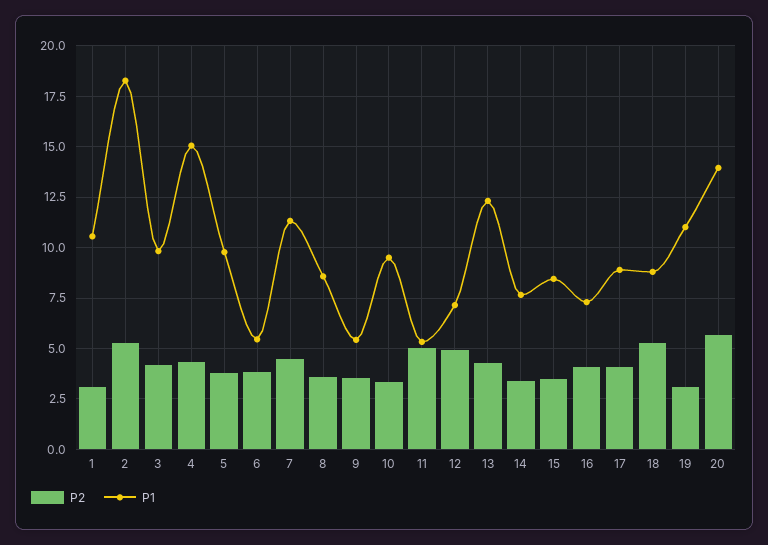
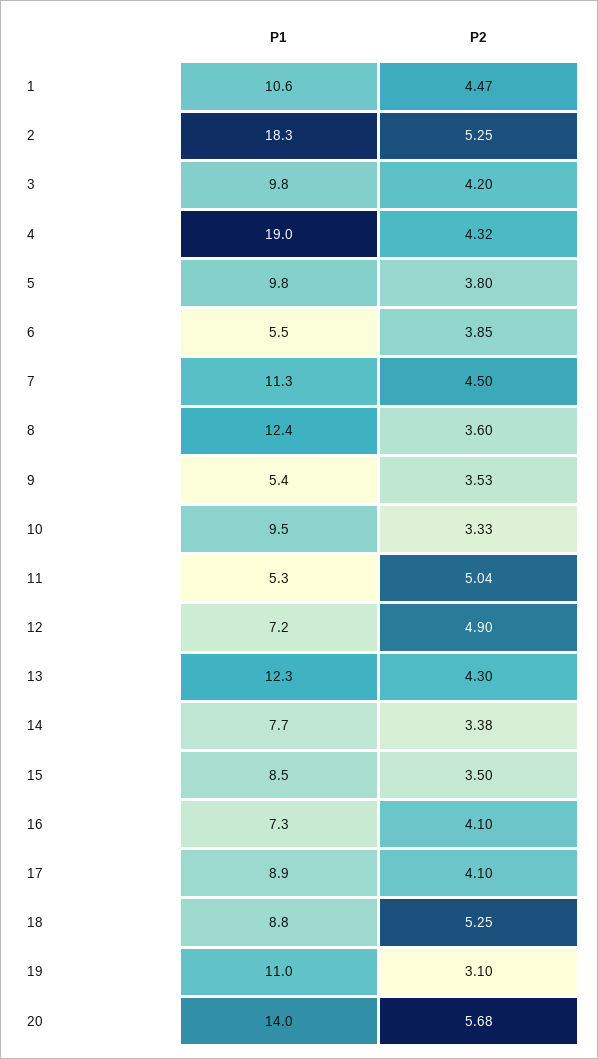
  {
    "P2": {
-     "1": 3,
+     "1": 4.47,
      "2": 5.25,
      "3": 4.2,
      "4": 4.32,
      "5": 3.8,
      "6": 3.85,
      "7": 4.5,
      "8": 3.6,
      "9": 3.53,
      "10": 3.33,
      "11": 5.04,
      "12": 4.9,
      "13": 4.3,
      "14": 3.38,
      "15": 3.5,
      "16": 4.1,
      "17": 4.1,
      "18": 5.25,
      "19": 3.1,
      "20": 5.68
    },
    "P1": {
      "1": 10.6,
      "2": 18.3,
      "3": 9.8,
-     "4": 15,
+     "4": 19,
      "5": 9.8,
      "6": 5.5,
      "7": 11.3,
-     "8": 8.5,
+     "8": 12.4,
      "9": 5.4,
      "10": 9.5,
      "11": 5.3,
      "12": 7.2,
      "13": 12.3,
      "14": 7.7,
      "15": 8.5,
      "16": 7.3,
      "17": 8.9,
      "18": 8.8,
      "19": 11,
      "20": 14
    }
  }

